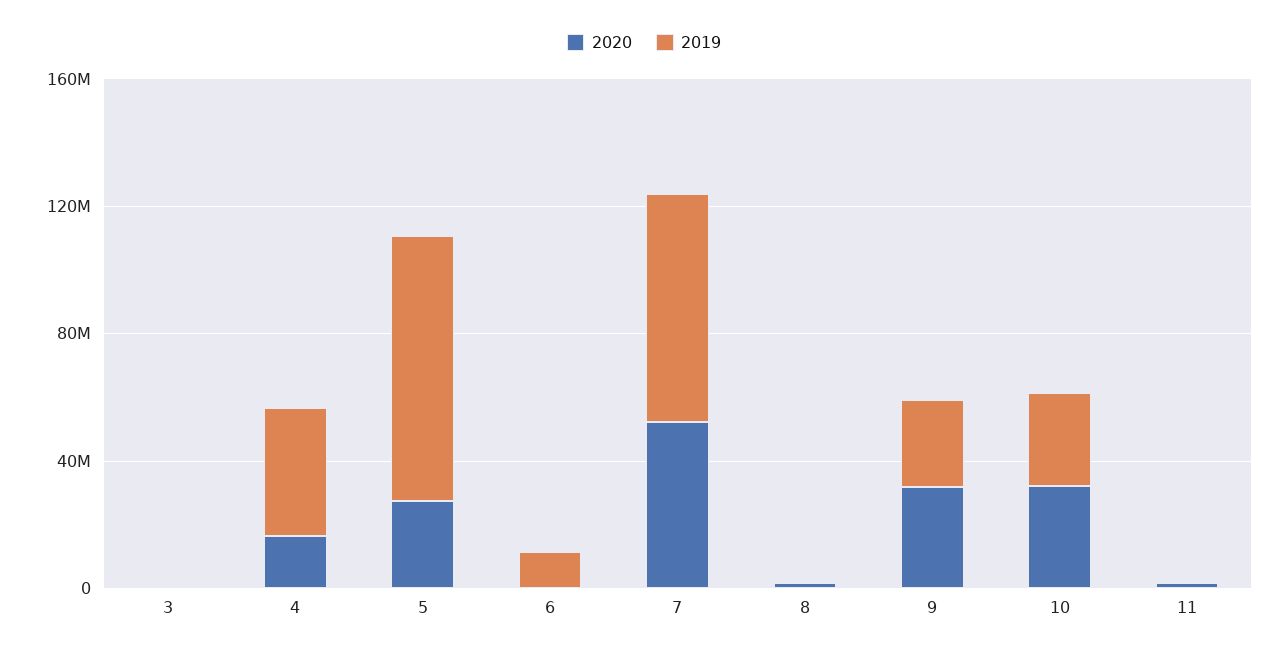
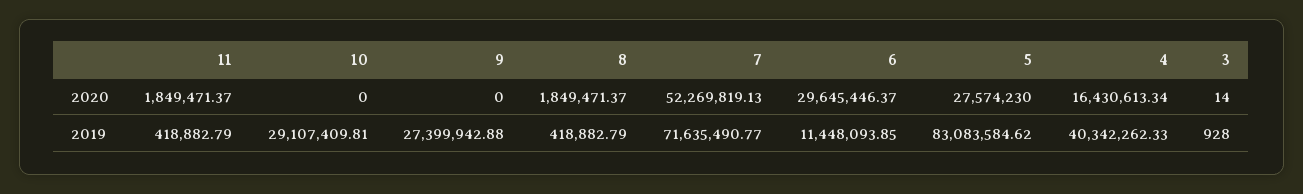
  {
    "2020": {
      "3": 14,
      "4": 16430613.34,
      "5": 27574230,
-     "6": 0,
+     "6": 29645446.37,
      "7": 52269819.13,
      "8": 1849471.37,
-     "9": 30000000,
+     "9": 0,
-     "10": 30000000,
+     "10": 0,
      "11": 1849471.37
    },
    "2019": {
      "3": 928,
      "4": 40342262.33,
      "5": 83083584.62,
      "6": 11448093.85,
      "7": 71635490.77,
      "8": 418882.79,
      "9": 27399942.88,
      "10": 29107409.81,
      "11": 418882.79
    }
  }

